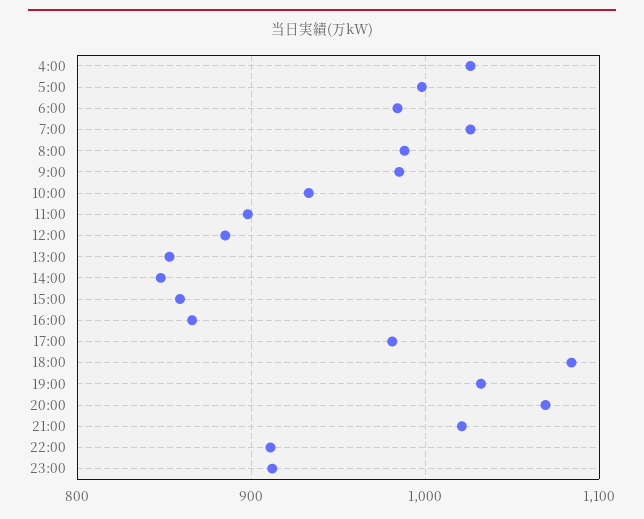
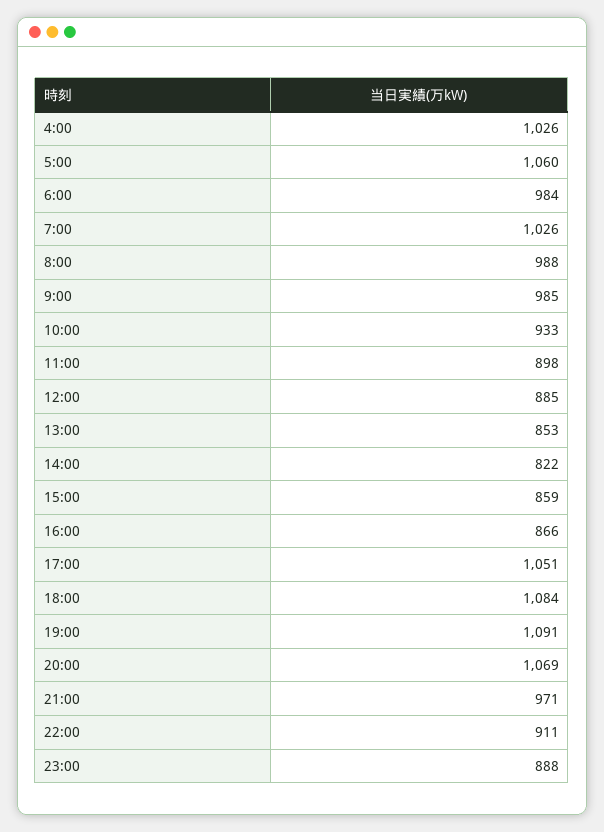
  {
    "4:00": 1026,
-   "5:00": 1000,
+   "5:00": 1060,
    "6:00": 984,
    "7:00": 1026,
    "8:00": 988,
    "9:00": 985,
    "10:00": 933,
    "11:00": 898,
    "12:00": 885,
    "13:00": 853,
-   "14:00": 850,
+   "14:00": 822,
    "15:00": 859,
    "16:00": 866,
-   "17:00": 980,
+   "17:00": 1051,
    "18:00": 1084,
-   "19:00": 1030,
+   "19:00": 1091,
    "20:00": 1069,
-   "21:00": 1020,
+   "21:00": 971,
    "22:00": 911,
-   "23:00": 910
+   "23:00": 888
  }

